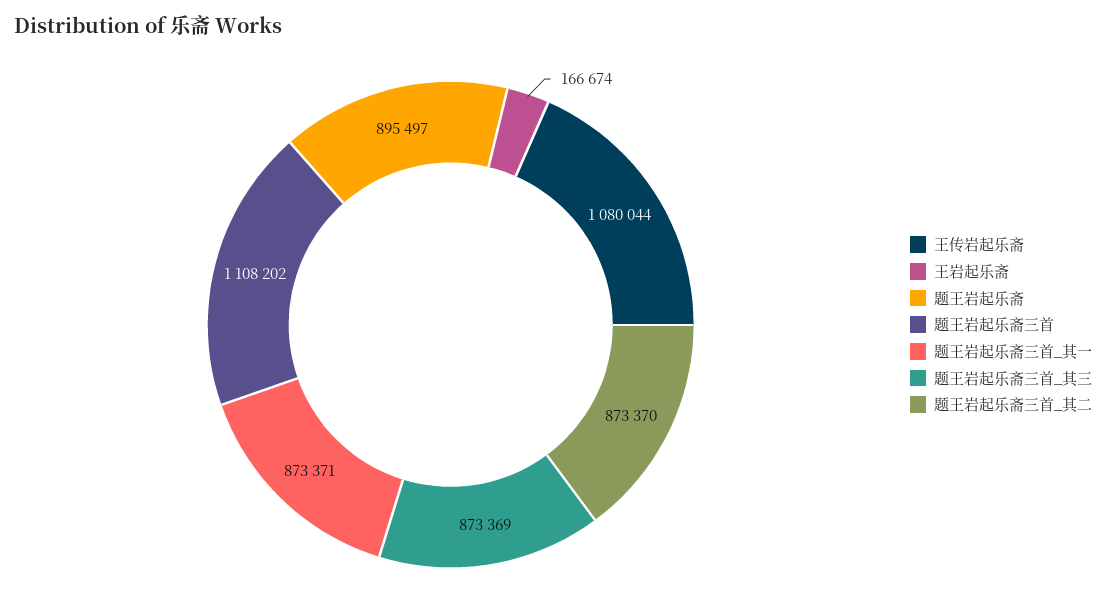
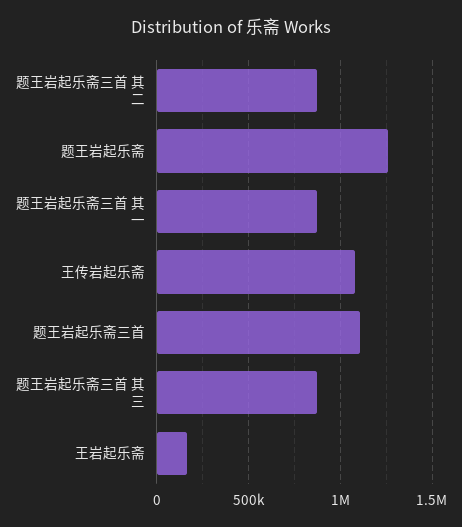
  {
    "王传岩起乐斋": 1080044,
    "王岩起乐斋": 166674,
-   "题王岩起乐斋": 895497,
+   "题王岩起乐斋": 1250000,
    "题王岩起乐斋三首": 1108202,
    "题王岩起乐斋三首_其一": 873371,
    "题王岩起乐斋三首_其三": 873369,
    "题王岩起乐斋三首_其二": 873370
  }

